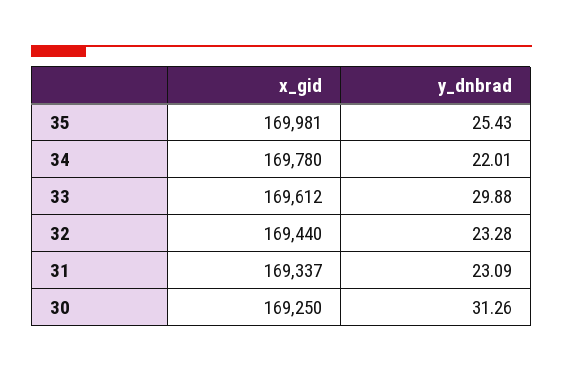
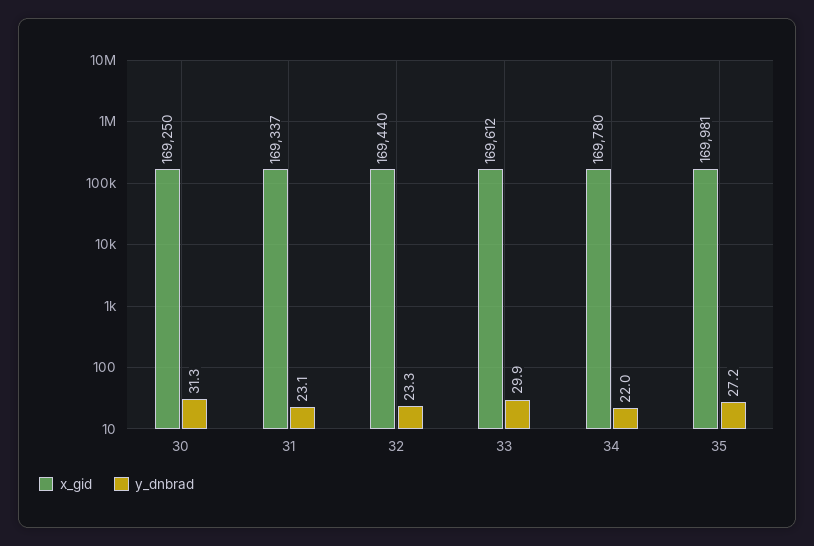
  {
    "x_gid": {
      "35": 169981,
      "34": 169780,
      "33": 169612,
      "32": 169440,
      "31": 169337,
      "30": 169250
    },
    "y_dnbrad": {
-     "35": 25.43,
+     "35": 27.2,
      "34": 22.01,
      "33": 29.88,
      "32": 23.28,
      "31": 23.09,
      "30": 31.26
    }
  }

